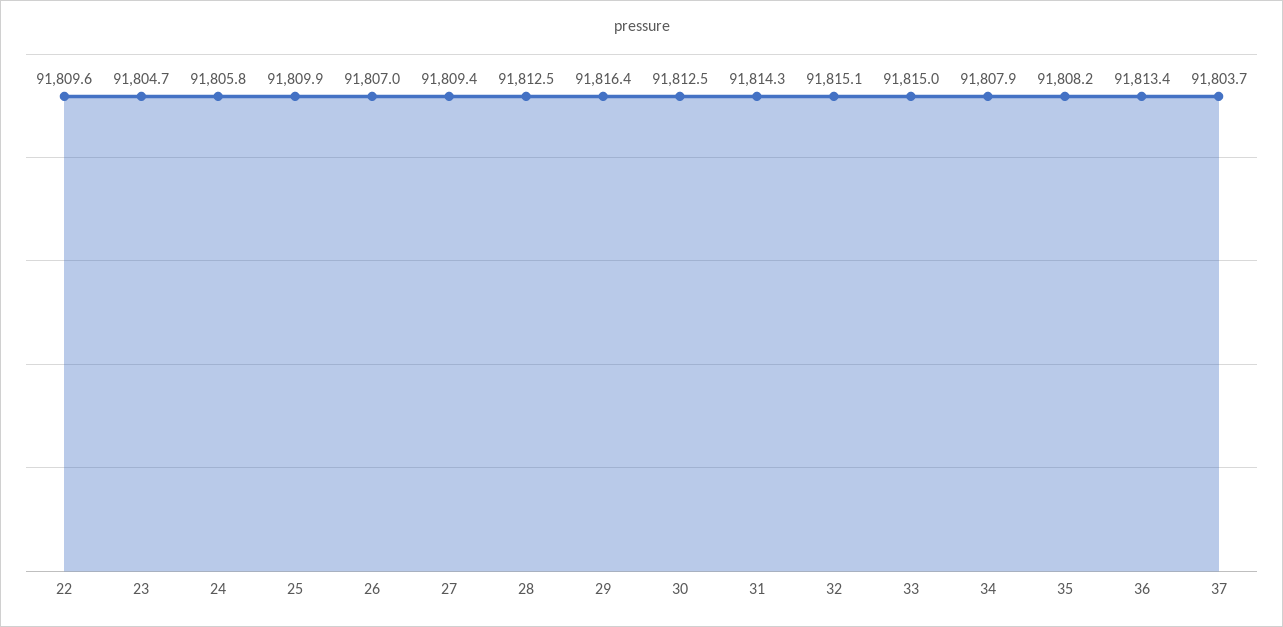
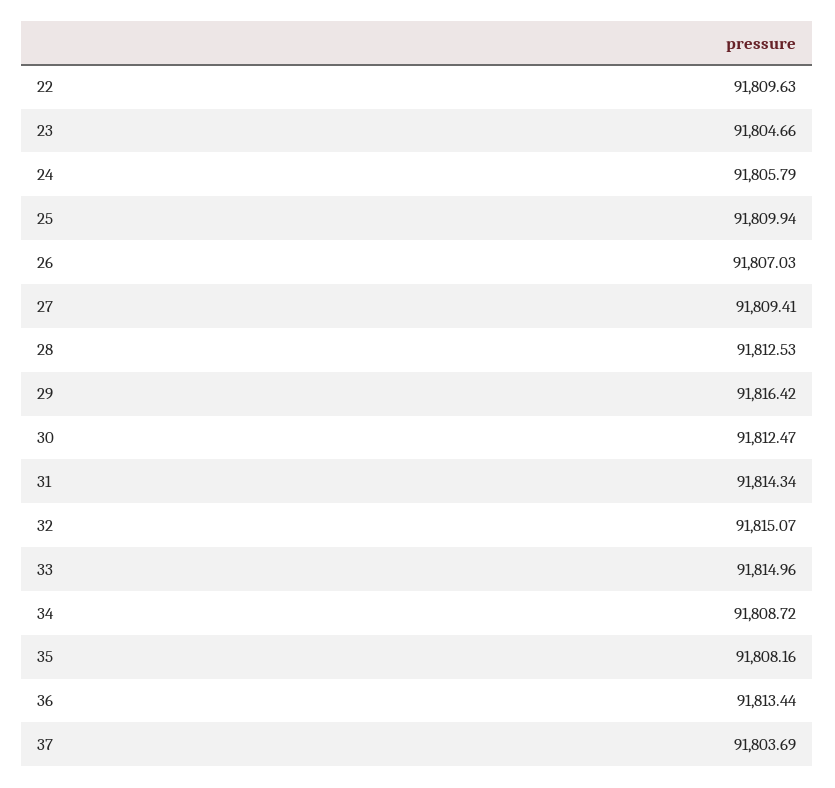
  {
    "22": 91809.63,
    "23": 91804.66,
    "24": 91805.79,
    "25": 91809.94,
    "26": 91807.03,
    "27": 91809.41,
    "28": 91812.53,
    "29": 91816.42,
    "30": 91812.47,
    "31": 91814.34,
    "32": 91815.07,
    "33": 91814.96,
-   "34": 91807.9,
+   "34": 91808.72,
    "35": 91808.16,
    "36": 91813.44,
    "37": 91803.69
  }

